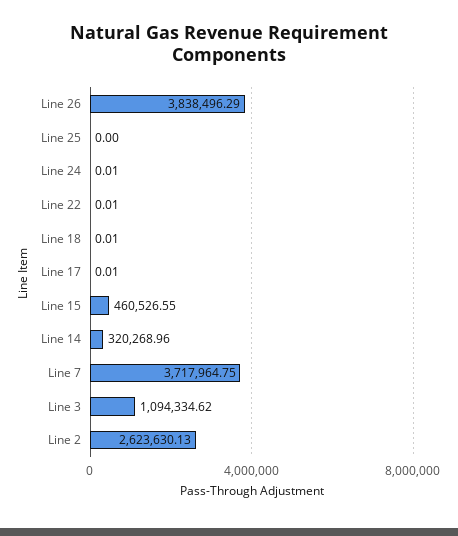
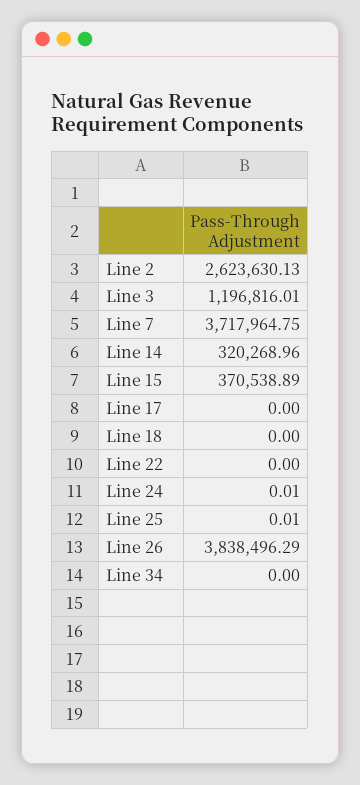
  {
    "Line 26": 3838496.29,
-   "Line 25": 0,
+   "Line 25": 0.01,
    "Line 24": 0.01,
-   "Line 22": 0.01,
+   "Line 22": 0,
-   "Line 18": 0.01,
+   "Line 18": 0,
-   "Line 17": 0.01,
+   "Line 17": 0,
-   "Line 15": 460526.55,
+   "Line 15": 370538.89,
    "Line 14": 320268.96,
    "Line 7": 3717964.75,
-   "Line 3": 1094334.62,
+   "Line 3": 1196816.01,
-   "Line 2": 2623630.13
+   "Line 2": 2623630.13,
+   "Line 34": 0
  }

